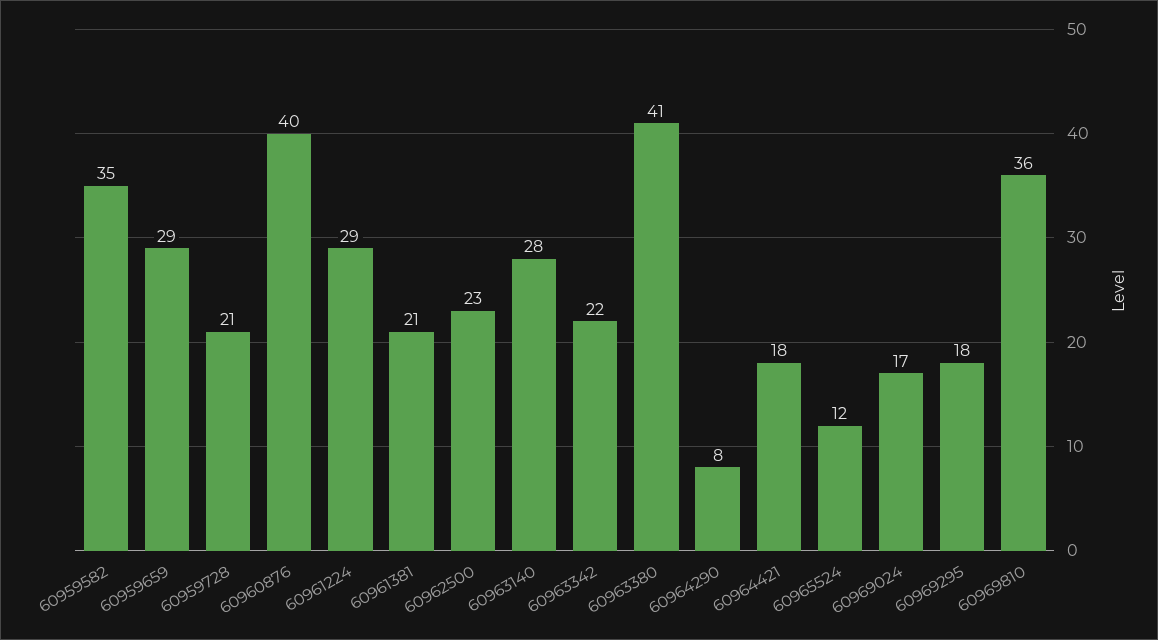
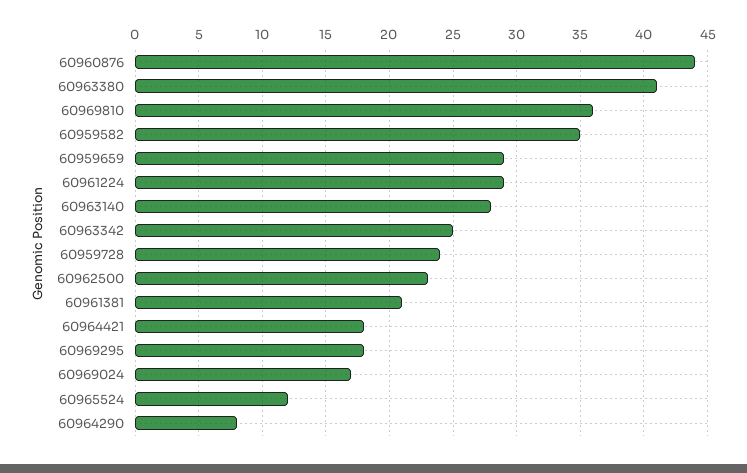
  {
    "60959582": 35,
    "60959659": 29,
-   "60959728": 21,
+   "60959728": 24,
-   "60960876": 40,
+   "60960876": 44,
    "60961224": 29,
    "60961381": 21,
    "60962500": 23,
    "60963140": 28,
-   "60963342": 22,
+   "60963342": 25,
    "60963380": 41,
    "60964290": 8,
    "60964421": 18,
    "60965524": 12,
    "60969024": 17,
    "60969295": 18,
    "60969810": 36
  }

